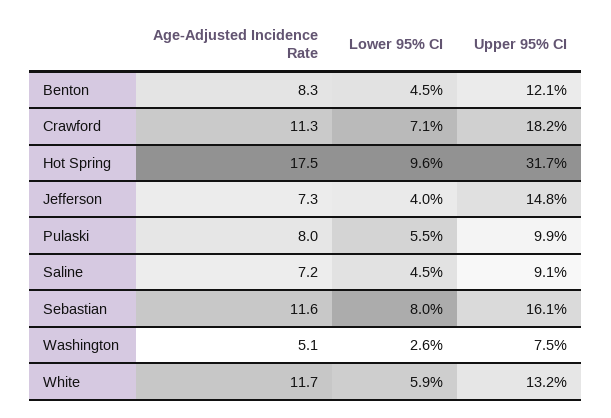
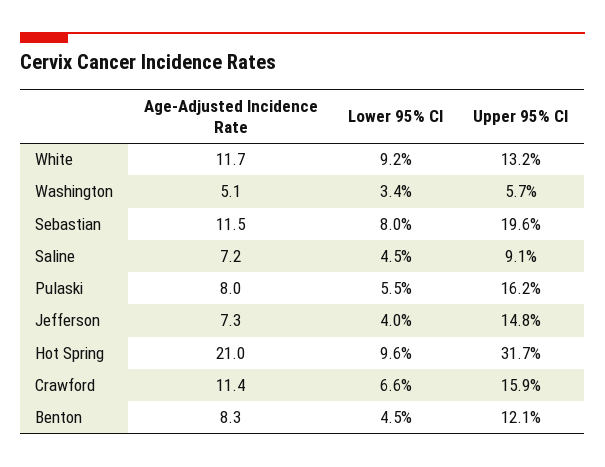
  {
    "Age-Adjusted Incidence Rate": {
      "Benton": 8.3,
-     "Crawford": 11.3,
+     "Crawford": 11.4,
-     "Hot Spring": 17.5,
+     "Hot Spring": 21,
      "Jefferson": 7.3,
      "Pulaski": 8,
      "Saline": 7.2,
-     "Sebastian": 11.6,
+     "Sebastian": 11.5,
      "Washington": 5.1,
      "White": 11.7
    },
    "Lower 95% CI": {
      "Benton": 4.5,
-     "Crawford": 7.1,
+     "Crawford": 6.6,
      "Hot Spring": 9.6,
      "Jefferson": 4,
      "Pulaski": 5.5,
      "Saline": 4.5,
      "Sebastian": 8,
-     "Washington": 2.6,
+     "Washington": 3.4,
-     "White": 5.9
+     "White": 9.2
    },
    "Upper 95% CI": {
      "Benton": 12.1,
-     "Crawford": 18.2,
+     "Crawford": 15.9,
      "Hot Spring": 31.7,
      "Jefferson": 14.8,
-     "Pulaski": 9.9,
+     "Pulaski": 16.2,
      "Saline": 9.1,
-     "Sebastian": 16.1,
+     "Sebastian": 19.6,
-     "Washington": 7.5,
+     "Washington": 5.7,
      "White": 13.2
    }
  }

